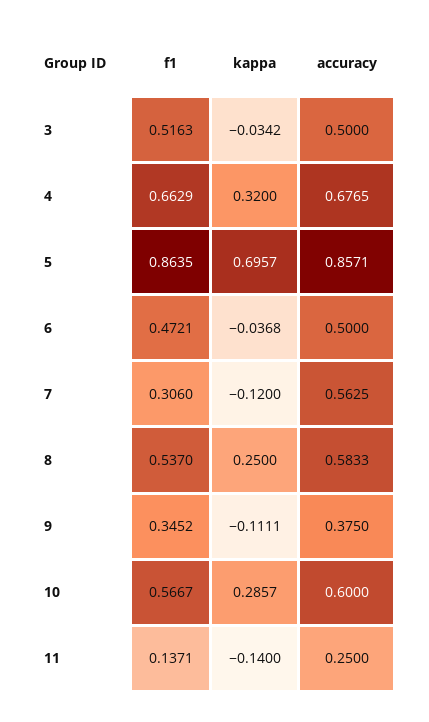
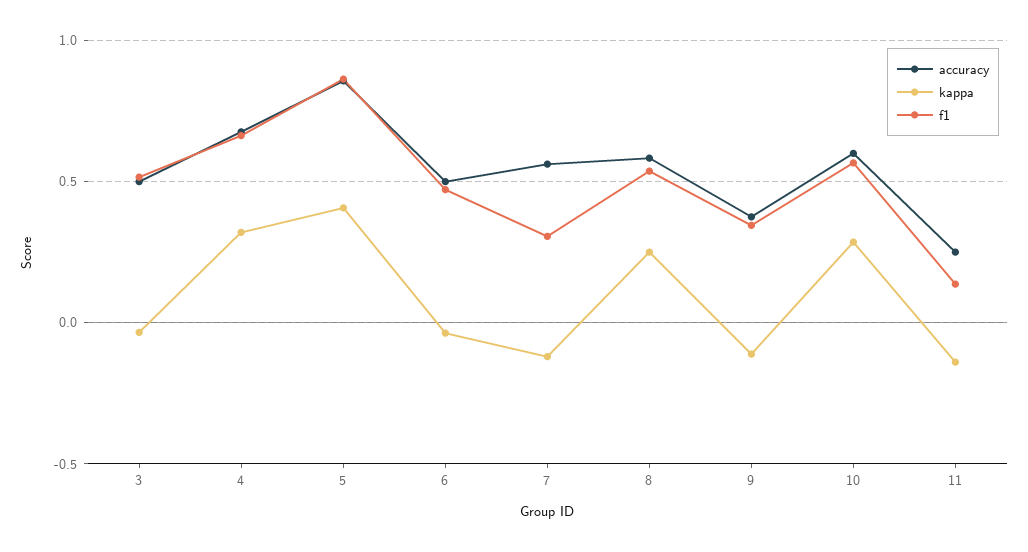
  {
    "f1": {
      "3": 0.5163,
      "4": 0.6629,
      "5": 0.8635,
      "6": 0.4721,
      "7": 0.306,
      "8": 0.537,
      "9": 0.3452,
      "10": 0.5667,
      "11": 0.1371
    },
    "kappa": {
      "3": -0.0342,
      "4": 0.32,
-     "5": 0.6957,
+     "5": 0.4,
      "6": -0.0368,
      "7": -0.12,
      "8": 0.25,
      "9": -0.1111,
      "10": 0.2857,
      "11": -0.14
    },
    "accuracy": {
      "3": 0.5,
      "4": 0.6765,
      "5": 0.8571,
      "6": 0.5,
      "7": 0.5625,
      "8": 0.5833,
      "9": 0.375,
      "10": 0.6,
      "11": 0.25
    }
  }

